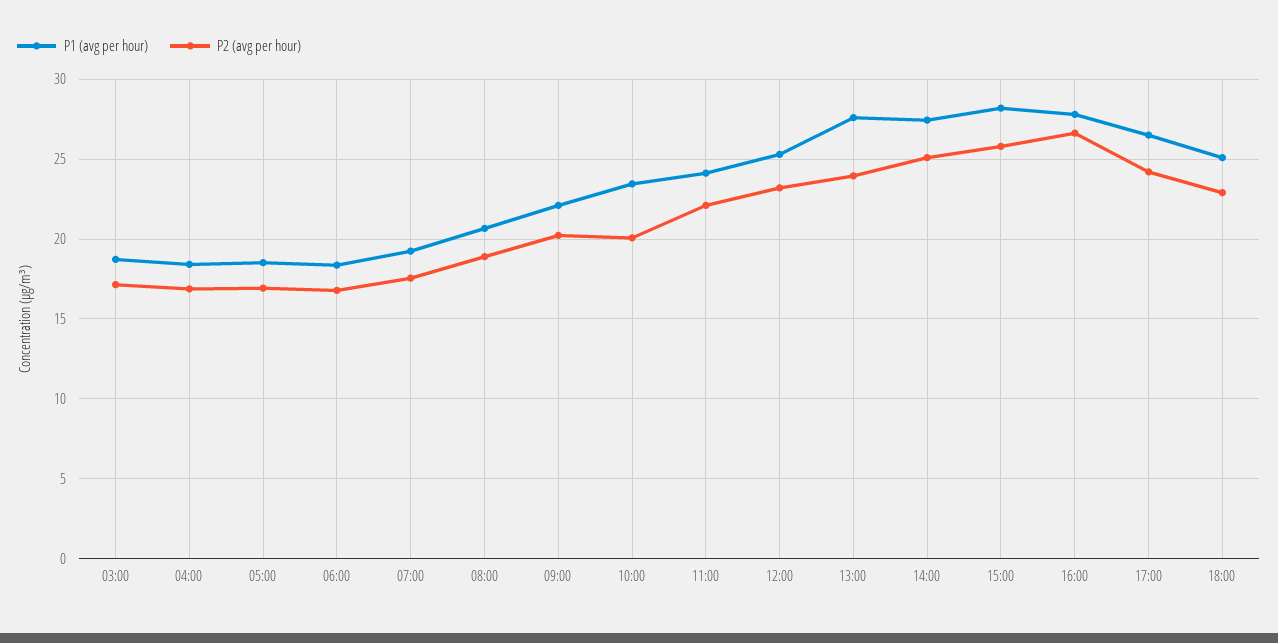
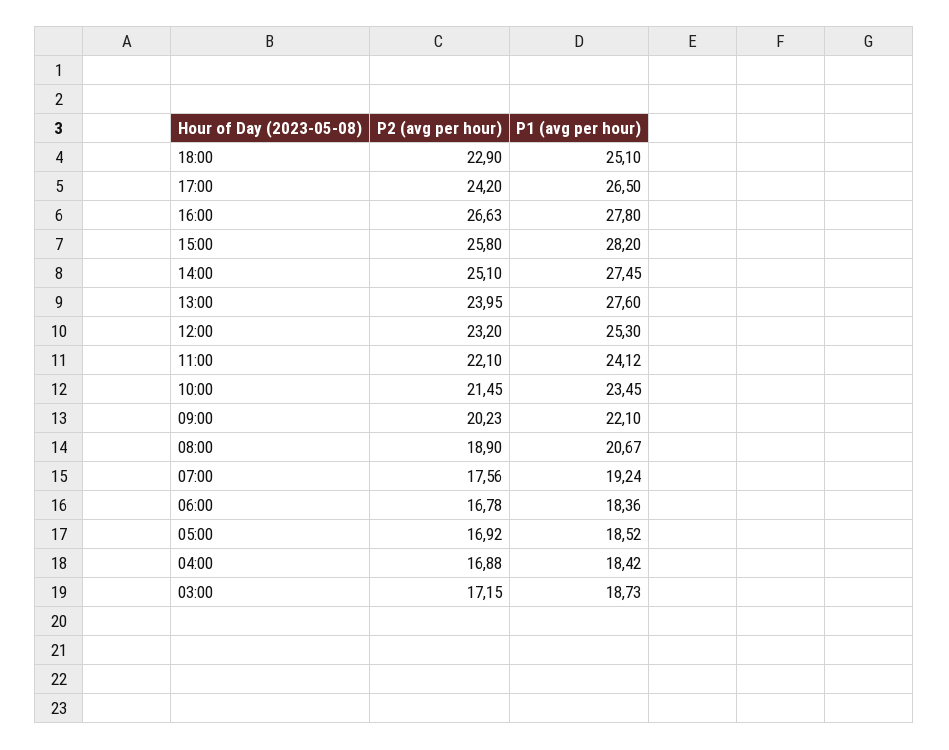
  {
    "P1 (avg per hour)": {
      "03:00": 18.73,
      "04:00": 18.42,
      "05:00": 18.52,
      "06:00": 18.36,
      "07:00": 19.24,
      "08:00": 20.67,
      "09:00": 22.1,
      "10:00": 23.45,
      "11:00": 24.12,
      "12:00": 25.3,
      "13:00": 27.6,
      "14:00": 27.45,
      "15:00": 28.2,
      "16:00": 27.8,
      "17:00": 26.5,
      "18:00": 25.1
    },
    "P2 (avg per hour)": {
      "03:00": 17.15,
      "04:00": 16.88,
      "05:00": 16.92,
      "06:00": 16.78,
      "07:00": 17.56,
      "08:00": 18.9,
      "09:00": 20.23,
-     "10:00": 20,
+     "10:00": 21.45,
      "11:00": 22.1,
      "12:00": 23.2,
      "13:00": 23.95,
      "14:00": 25.1,
      "15:00": 25.8,
      "16:00": 26.63,
      "17:00": 24.2,
      "18:00": 22.9
    }
  }

